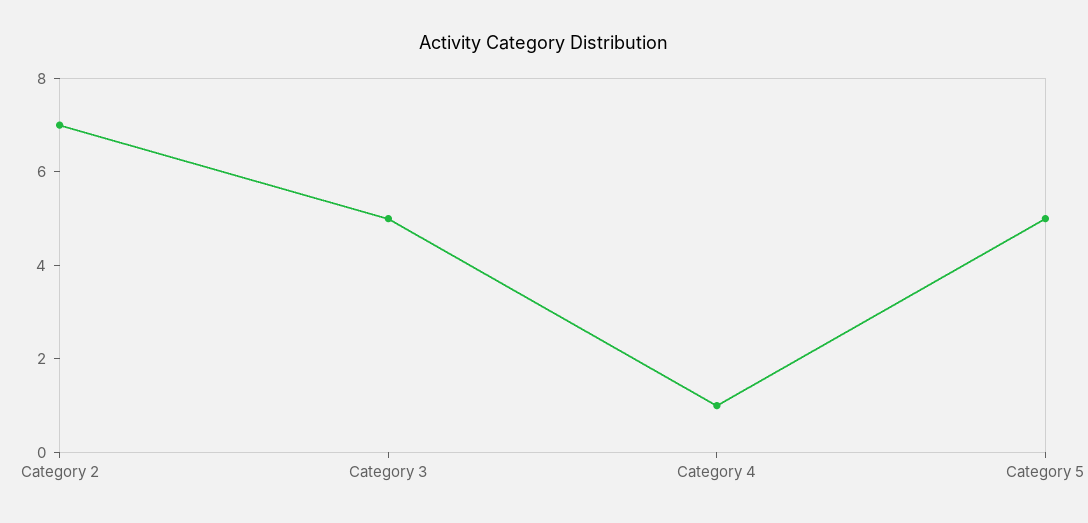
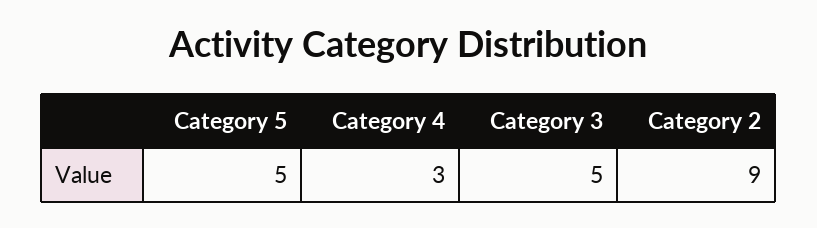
  {
-   "Category 2": 7,
+   "Category 2": 9,
    "Category 3": 5,
-   "Category 4": 1,
+   "Category 4": 3,
    "Category 5": 5
  }

